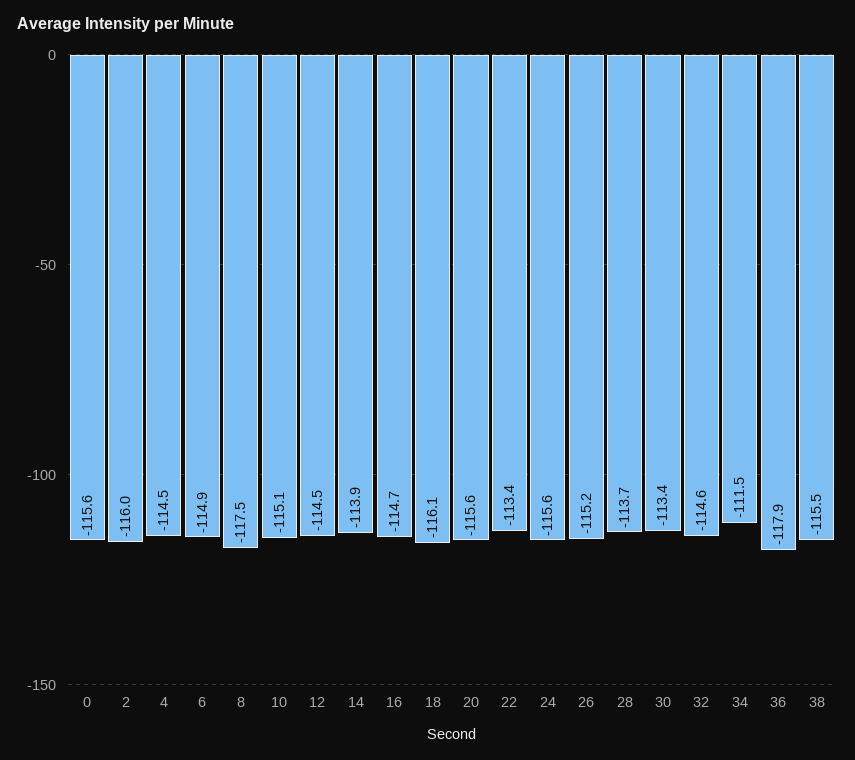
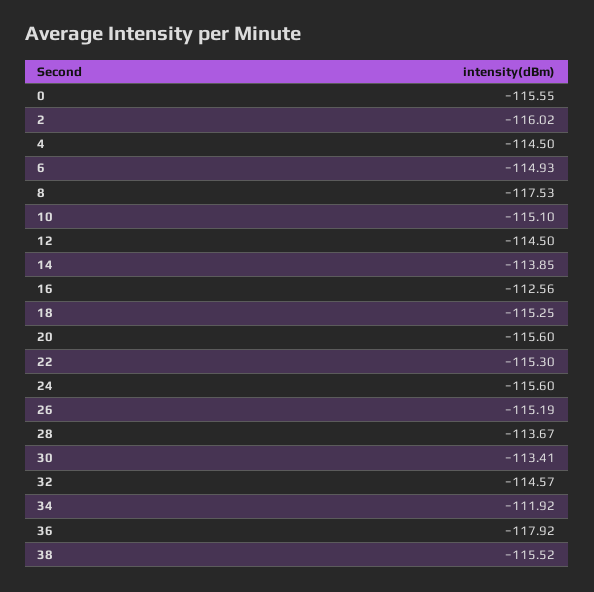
  {
    "0": -115.55,
    "2": -116.02,
    "4": -114.5,
    "6": -114.93,
    "8": -117.53,
    "10": -115.1,
    "12": -114.5,
    "14": -113.85,
-   "16": -114.7,
+   "16": -112.56,
-   "18": -116.1,
+   "18": -115.25,
    "20": -115.6,
-   "22": -113.4,
+   "22": -115.3,
    "24": -115.6,
    "26": -115.19,
    "28": -113.67,
    "30": -113.41,
    "32": -114.57,
-   "34": -111.5,
+   "34": -111.92,
    "36": -117.92,
    "38": -115.52
  }

